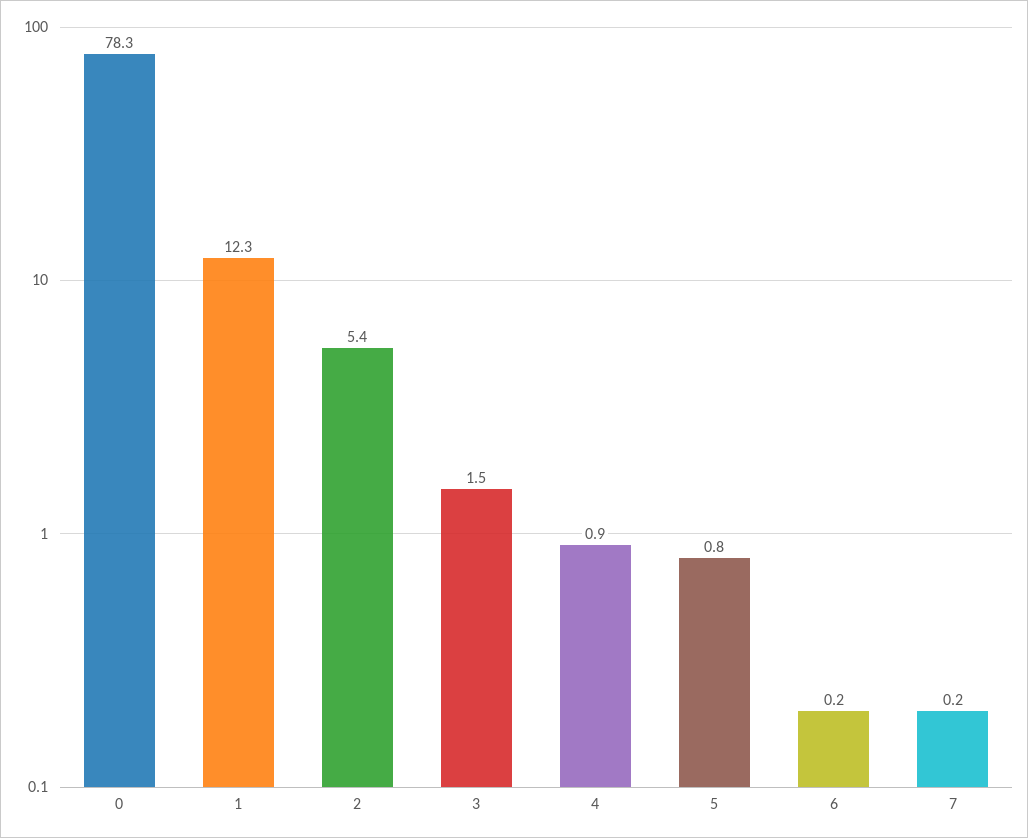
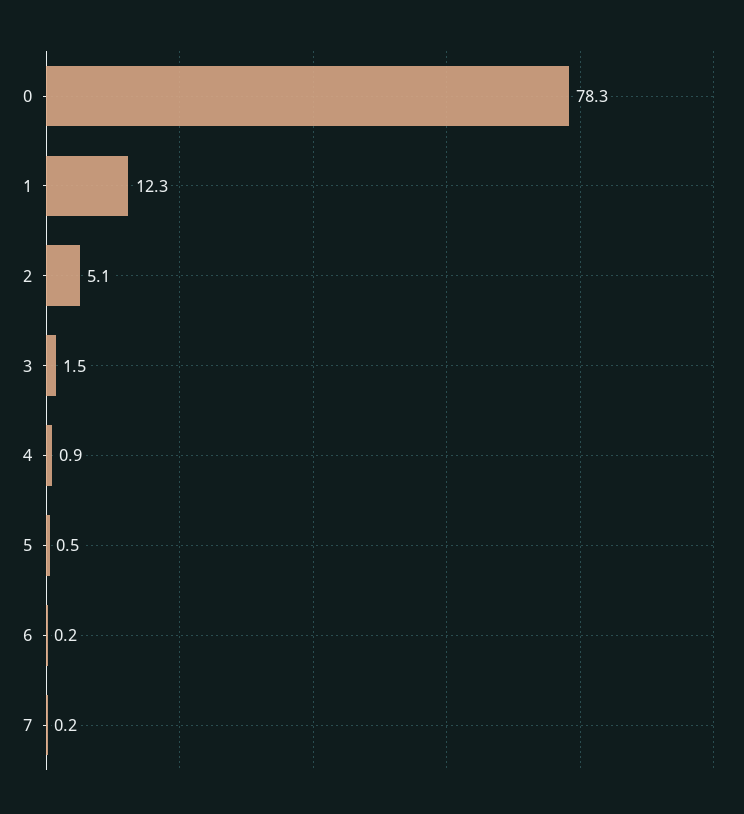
  {
    "0": 78.3,
    "1": 12.3,
-   "2": 5.4,
+   "2": 5.1,
    "3": 1.5,
    "4": 0.9,
-   "5": 0.8,
+   "5": 0.5,
    "6": 0.2,
    "7": 0.2
  }

